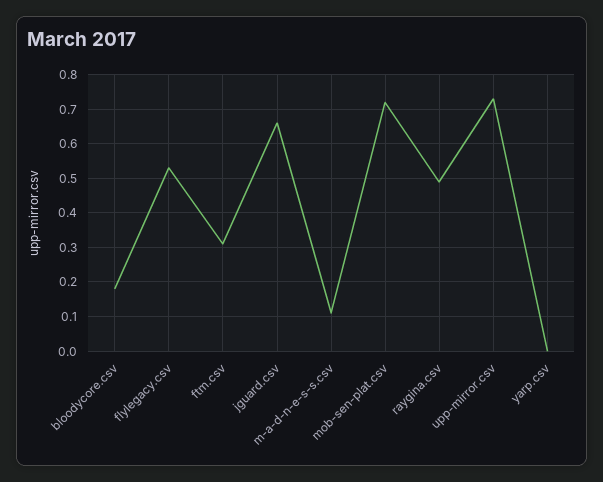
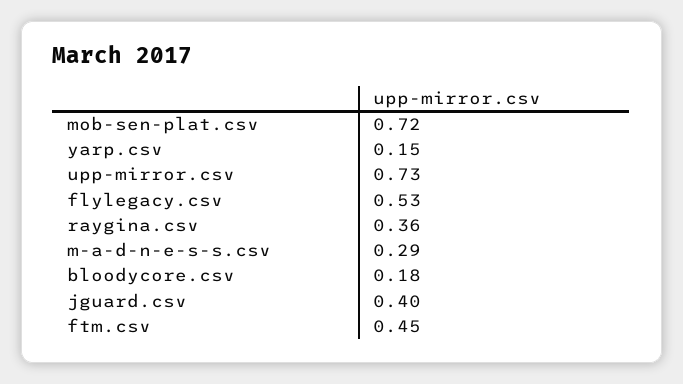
  {
    "bloodycore.csv": 0.18,
    "flylegacy.csv": 0.53,
-   "ftm.csv": 0.3,
+   "ftm.csv": 0.45,
-   "jguard.csv": 0.65,
+   "jguard.csv": 0.4,
-   "m-a-d-n-e-s-s.csv": 0.1,
+   "m-a-d-n-e-s-s.csv": 0.29,
    "mob-sen-plat.csv": 0.72,
-   "raygina.csv": 0.5,
+   "raygina.csv": 0.36,
    "upp-mirror.csv": 0.73,
-   "yarp.csv": 0
+   "yarp.csv": 0.15
  }

